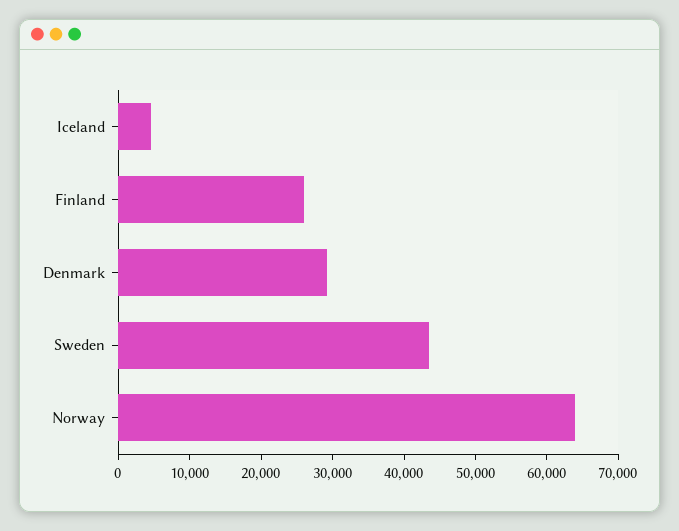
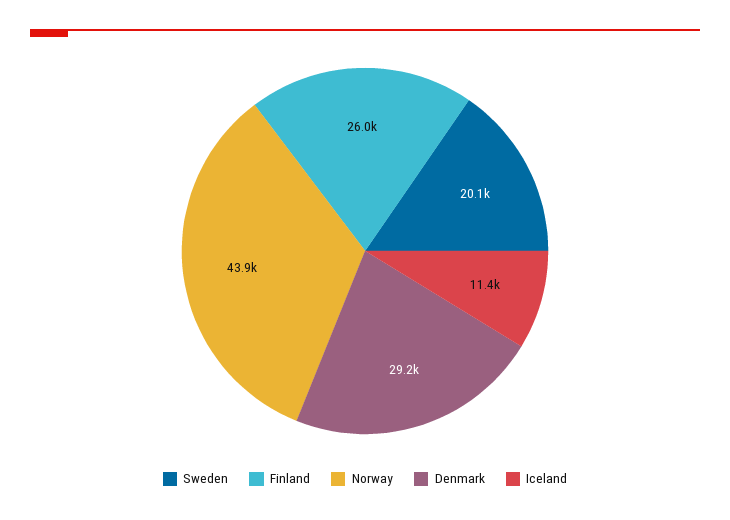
  {
-   "Iceland": 4000,
+   "Iceland": 11400,
    "Finland": 26000,
    "Denmark": 29200,
-   "Sweden": 44000,
+   "Sweden": 20100,
-   "Norway": 64000
+   "Norway": 43900
  }

